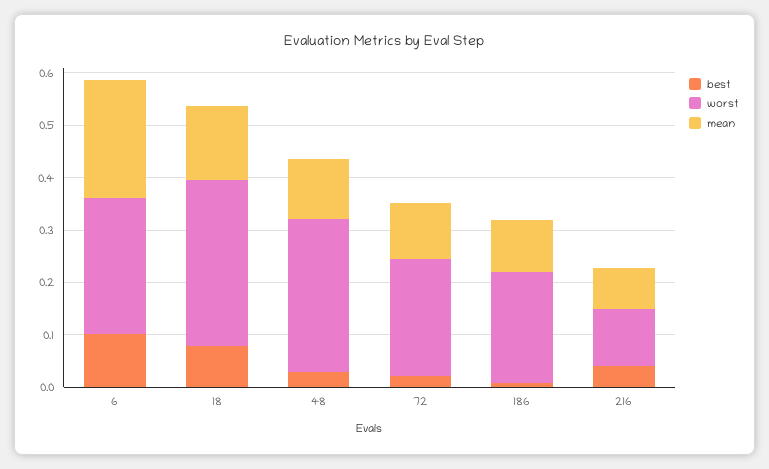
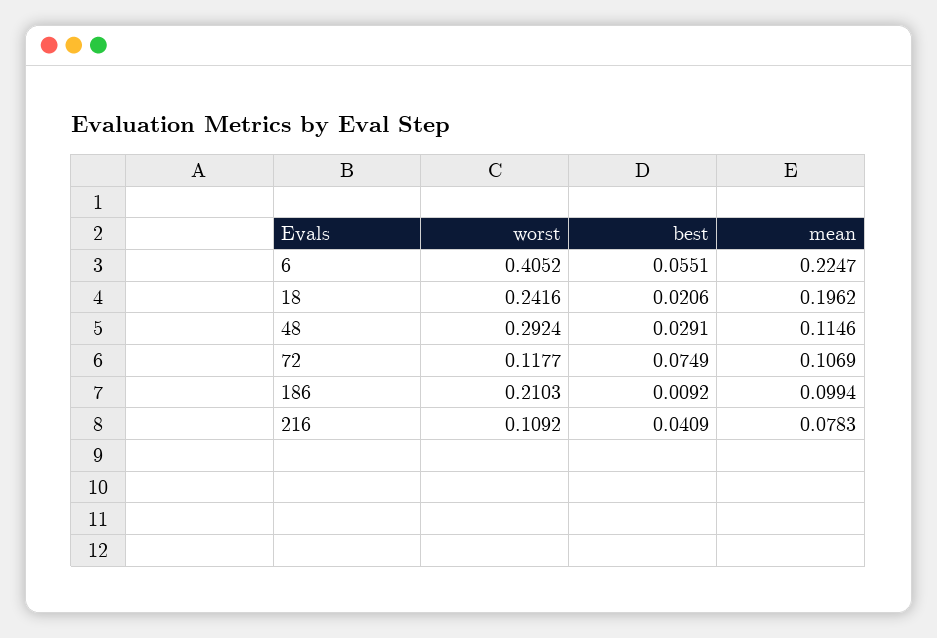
  {
    "best": {
-     "6": 0.1,
+     "6": 0.0551,
-     "18": 0.08,
+     "18": 0.0206,
      "48": 0.0291,
-     "72": 0.02,
+     "72": 0.0749,
      "186": 0.0092,
      "216": 0.0409
    },
    "worst": {
-     "6": 0.26,
+     "6": 0.4052,
-     "18": 0.32,
+     "18": 0.2416,
      "48": 0.2924,
-     "72": 0.22,
+     "72": 0.1177,
      "186": 0.2103,
      "216": 0.1092
    },
    "mean": {
      "6": 0.2247,
-     "18": 0.14,
+     "18": 0.1962,
      "48": 0.1146,
      "72": 0.1069,
      "186": 0.0994,
      "216": 0.0783
    }
  }

